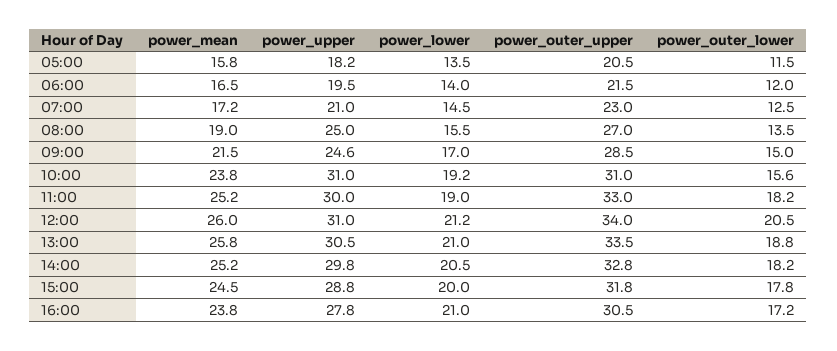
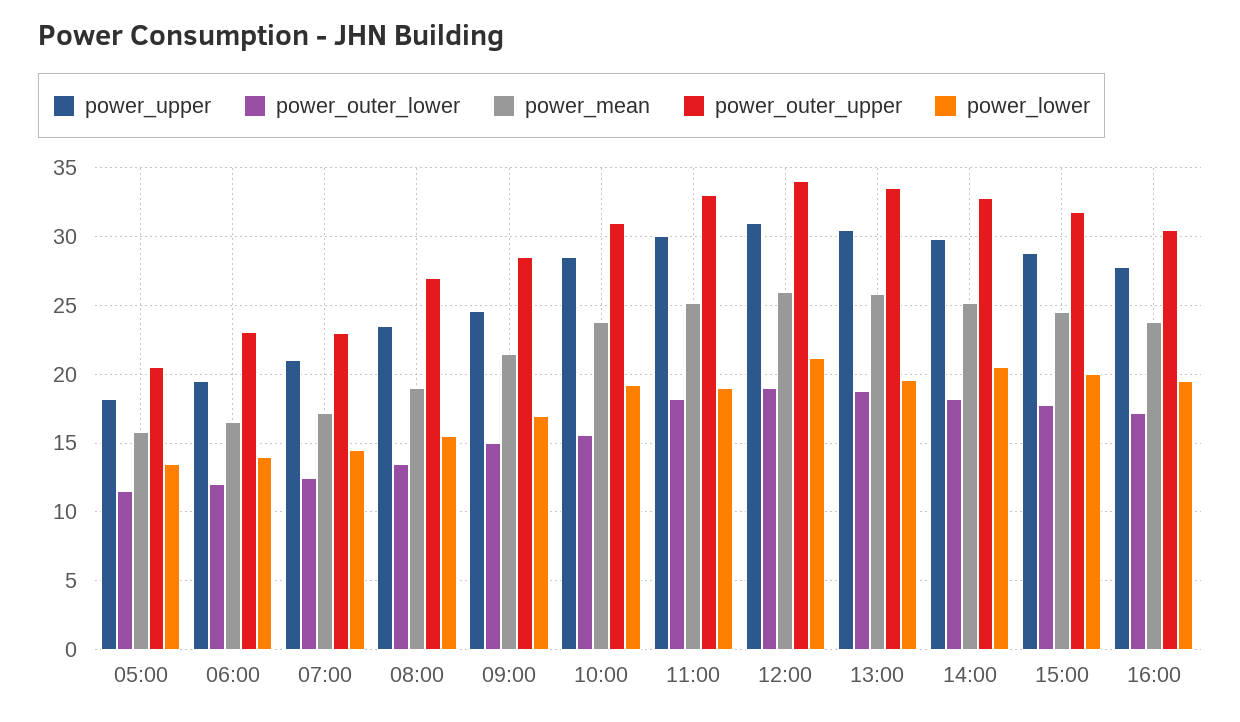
  {
    "power_mean": {
      "05:00": 15.8,
      "06:00": 16.5,
      "07:00": 17.2,
      "08:00": 19,
      "09:00": 21.5,
      "10:00": 23.8,
      "11:00": 25.2,
      "12:00": 26,
      "13:00": 25.8,
      "14:00": 25.2,
      "15:00": 24.5,
      "16:00": 23.8
    },
    "power_upper": {
      "05:00": 18.2,
      "06:00": 19.5,
      "07:00": 21,
-     "08:00": 25,
+     "08:00": 23.5,
      "09:00": 24.6,
-     "10:00": 31,
+     "10:00": 28.5,
      "11:00": 30,
      "12:00": 31,
      "13:00": 30.5,
      "14:00": 29.8,
      "15:00": 28.8,
      "16:00": 27.8
    },
    "power_lower": {
      "05:00": 13.5,
      "06:00": 14,
      "07:00": 14.5,
      "08:00": 15.5,
      "09:00": 17,
      "10:00": 19.2,
      "11:00": 19,
      "12:00": 21.2,
-     "13:00": 21,
+     "13:00": 19.5,
      "14:00": 20.5,
      "15:00": 20,
-     "16:00": 21
+     "16:00": 19.5
    },
    "power_outer_upper": {
      "05:00": 20.5,
-     "06:00": 21.5,
+     "06:00": 23,
      "07:00": 23,
      "08:00": 27,
      "09:00": 28.5,
      "10:00": 31,
      "11:00": 33,
      "12:00": 34,
      "13:00": 33.5,
      "14:00": 32.8,
      "15:00": 31.8,
      "16:00": 30.5
    },
    "power_outer_lower": {
      "05:00": 11.5,
      "06:00": 12,
      "07:00": 12.5,
      "08:00": 13.5,
      "09:00": 15,
      "10:00": 15.6,
      "11:00": 18.2,
-     "12:00": 20.5,
+     "12:00": 19,
      "13:00": 18.8,
      "14:00": 18.2,
      "15:00": 17.8,
      "16:00": 17.2
    }
  }

